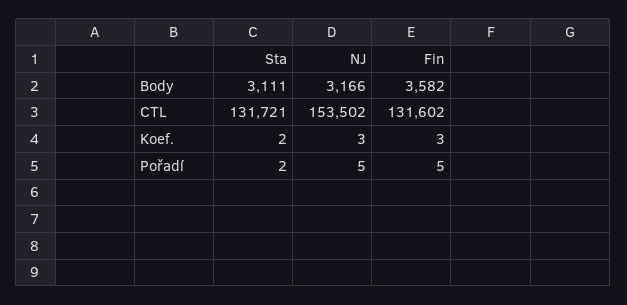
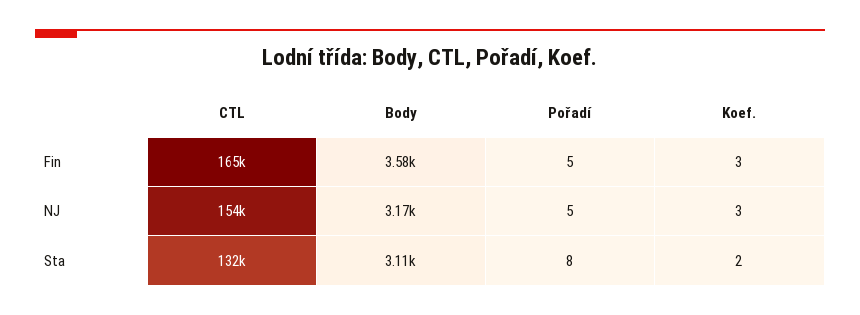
  {
    "Sta": {
      "Body": 3111,
      "CTL": 131721,
      "Koef.": 2,
-     "Pořadí": 2
+     "Pořadí": 8
    },
    "NJ": {
      "Body": 3166,
      "CTL": 153502,
      "Koef.": 3,
      "Pořadí": 5
    },
    "Fin": {
      "Body": 3582,
-     "CTL": 131602,
+     "CTL": 165000,
      "Koef.": 3,
      "Pořadí": 5
    }
  }

